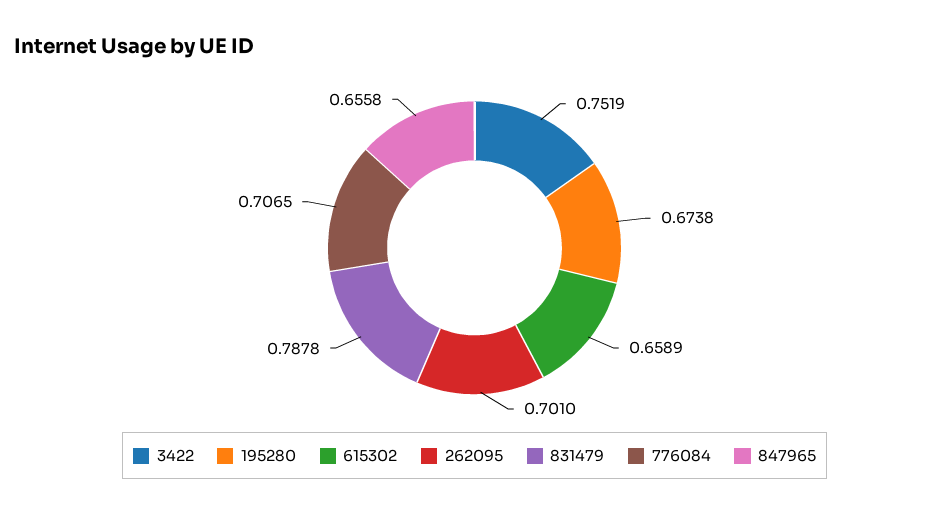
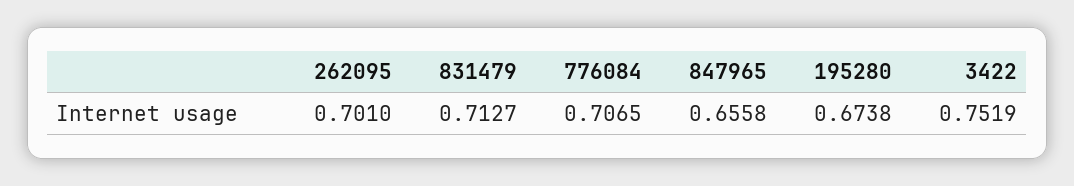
  {
    "3422": 0.7519,
    "195280": 0.6738,
-   "615302": 0.6589,
    "262095": 0.701,
-   "831479": 0.7878,
+   "831479": 0.7127,
    "776084": 0.7065,
    "847965": 0.6558
  }

